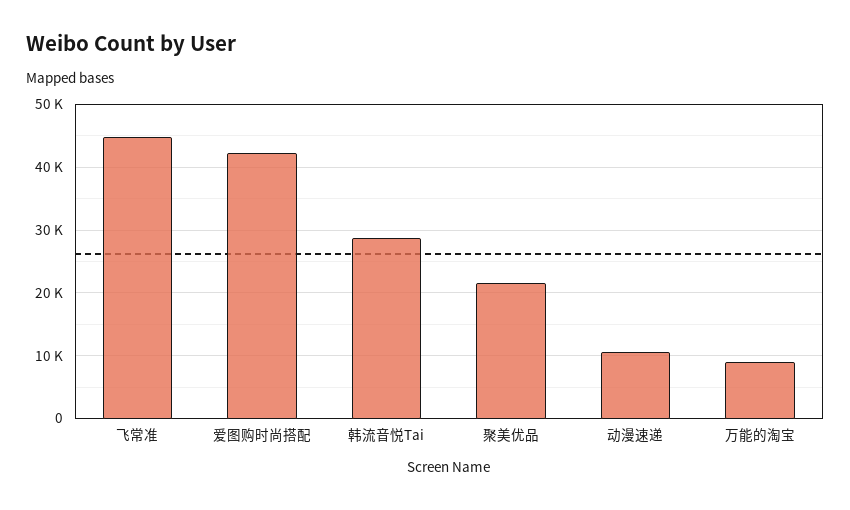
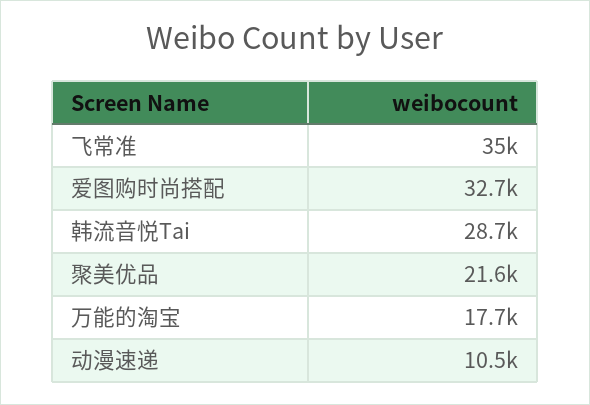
  {
-   "飞常准": 45000,
+   "飞常准": 35000,
-   "爱图购时尚搭配": 42000,
+   "爱图购时尚搭配": 32700,
    "韩流音悦Tai": 28700,
    "聚美优品": 21600,
    "动漫速递": 10500,
-   "万能的淘宝": 9000
+   "万能的淘宝": 17700
  }

